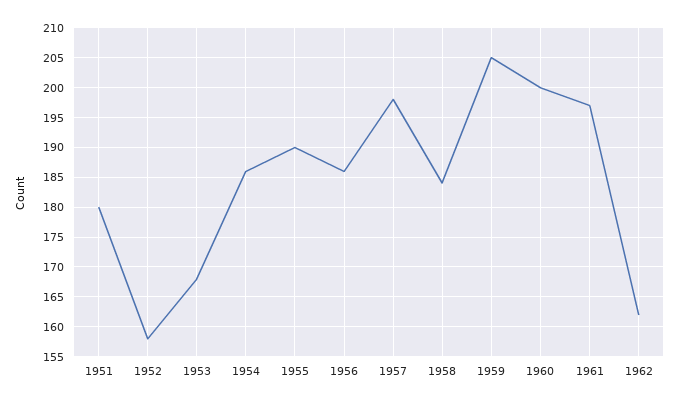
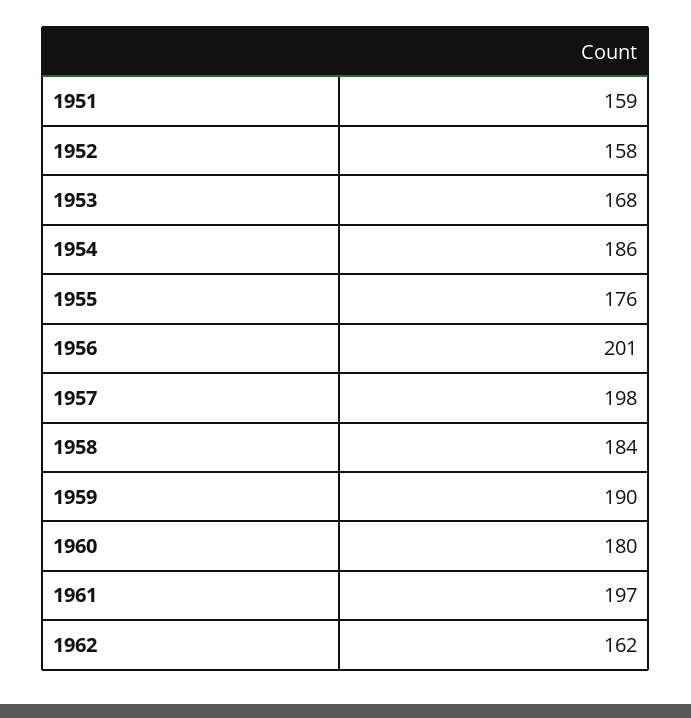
  {
-   "1951": 180,
+   "1951": 159,
    "1952": 158,
    "1953": 168,
    "1954": 186,
-   "1955": 190,
+   "1955": 176,
-   "1956": 185,
+   "1956": 201,
    "1957": 198,
    "1958": 184,
-   "1959": 205,
+   "1959": 190,
-   "1960": 200,
+   "1960": 180,
    "1961": 197,
    "1962": 162
  }

